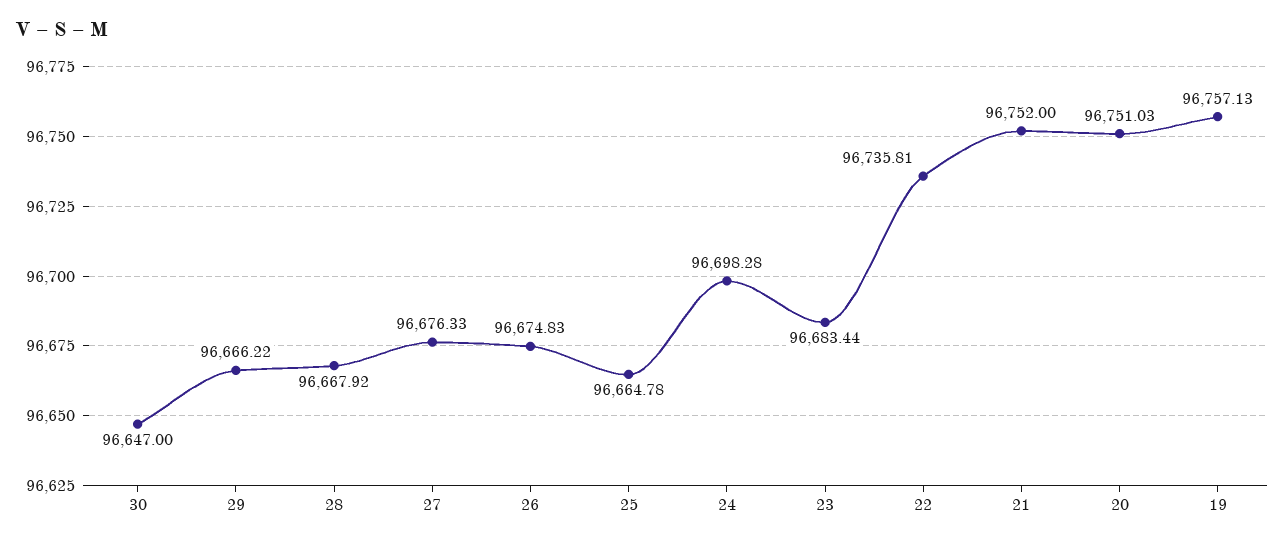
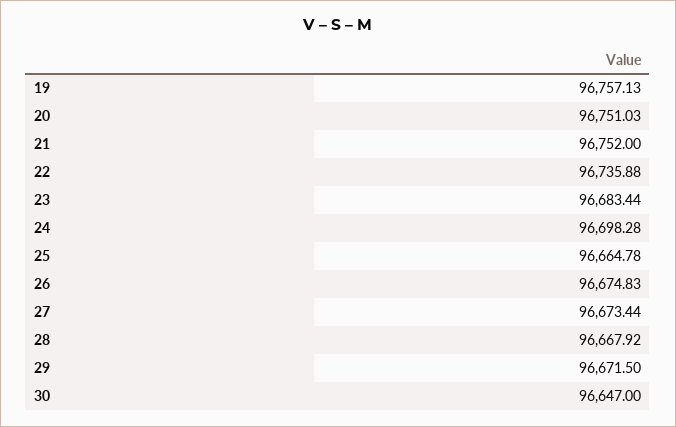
  {
    "30": 96647,
-   "29": 96666.22,
+   "29": 96671.5,
    "28": 96667.92,
-   "27": 96676.33,
+   "27": 96673.44,
    "26": 96674.83,
    "25": 96664.78,
    "24": 96698.28,
    "23": 96683.44,
-   "22": 96735.81,
+   "22": 96735.88,
    "21": 96752,
    "20": 96751.03,
    "19": 96757.13
  }

